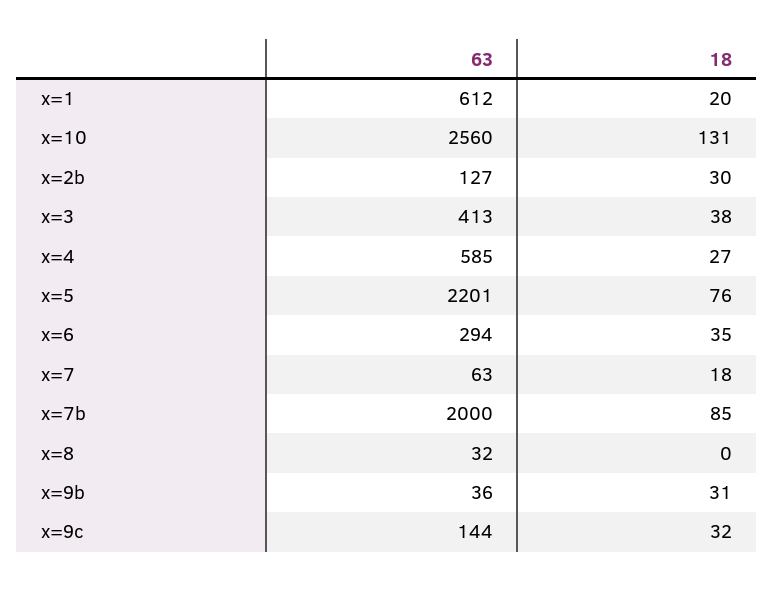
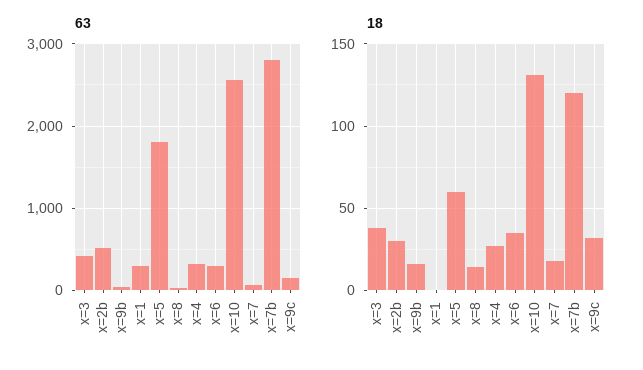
  {
    "63": {
-     "x=1": 612,
+     "x=1": 300,
      "x=10": 2560,
-     "x=2b": 127,
+     "x=2b": 500,
      "x=3": 413,
-     "x=4": 585,
+     "x=4": 300,
-     "x=5": 2201,
+     "x=5": 1800,
      "x=6": 294,
      "x=7": 63,
-     "x=7b": 2000,
+     "x=7b": 2800,
      "x=8": 32,
      "x=9b": 36,
      "x=9c": 144
    },
    "18": {
-     "x=1": 20,
+     "x=1": 0,
      "x=10": 131,
      "x=2b": 30,
      "x=3": 38,
      "x=4": 27,
-     "x=5": 76,
+     "x=5": 60,
      "x=6": 35,
      "x=7": 18,
-     "x=7b": 85,
+     "x=7b": 120,
-     "x=8": 0,
+     "x=8": 15,
-     "x=9b": 31,
+     "x=9b": 15,
      "x=9c": 32
    }
  }

